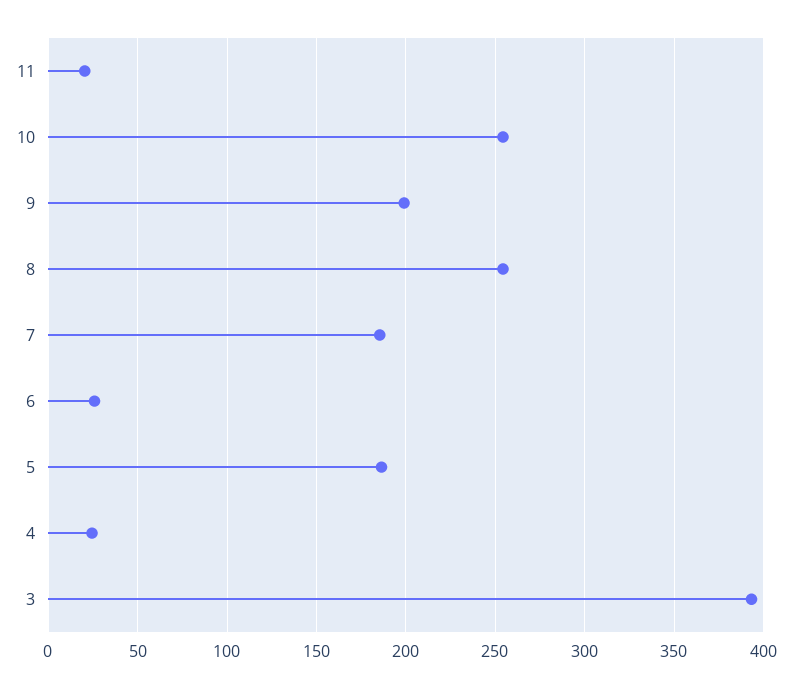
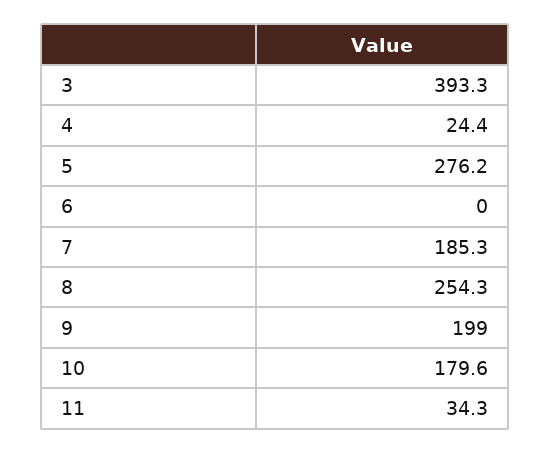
  {
-   "11": 20,
+   "11": 34.3,
-   "10": 255,
+   "10": 179.6,
    "9": 199,
    "8": 254.3,
    "7": 185.3,
-   "6": 25,
+   "6": 0,
-   "5": 185,
+   "5": 276.2,
    "4": 24.4,
    "3": 393.3
  }

